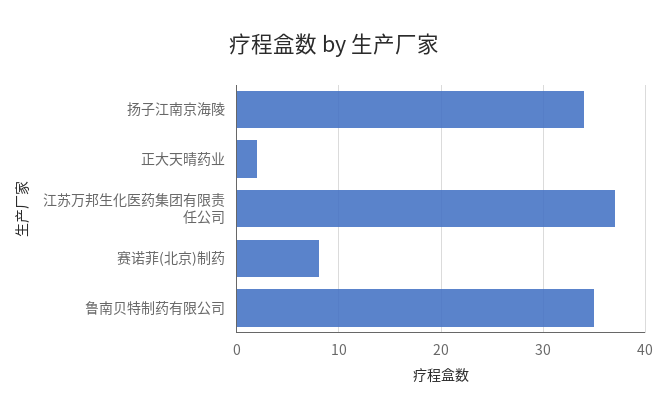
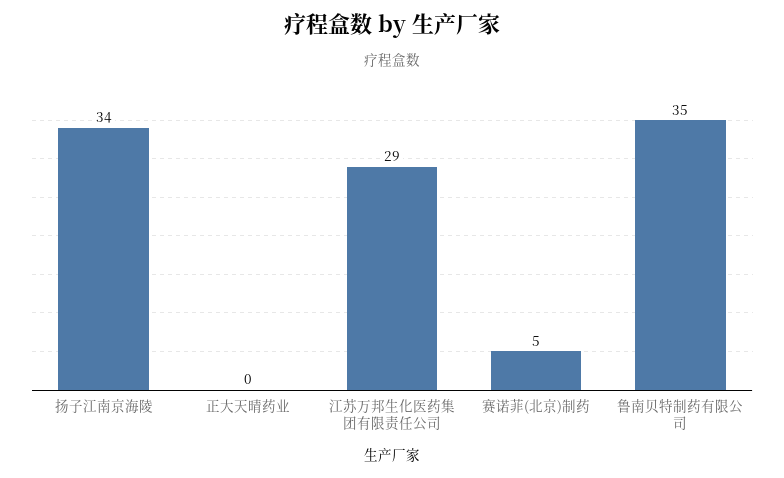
  {
    "扬子江南京海陵": 34,
-   "正大天晴药业": 2,
+   "正大天晴药业": 0,
-   "江苏万邦生化医药集团有限责任公司": 37,
+   "江苏万邦生化医药集团有限责任公司": 29,
-   "赛诺菲(北京)制药": 8,
+   "赛诺菲(北京)制药": 5,
    "鲁南贝特制药有限公司": 35
  }

